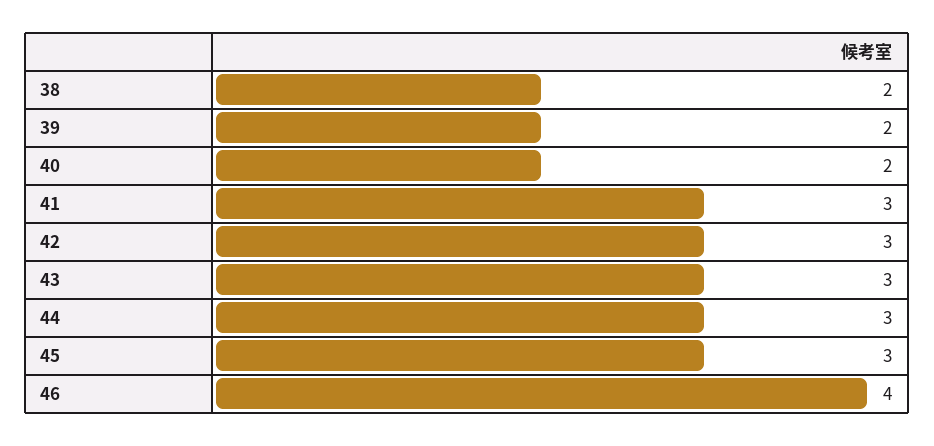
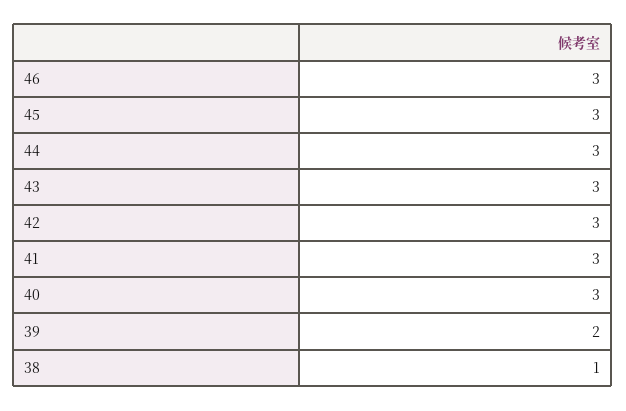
  {
-   "38": 2,
+   "38": 1,
    "39": 2,
-   "40": 2,
+   "40": 3,
    "41": 3,
    "42": 3,
    "43": 3,
    "44": 3,
    "45": 3,
-   "46": 4
+   "46": 3
  }

